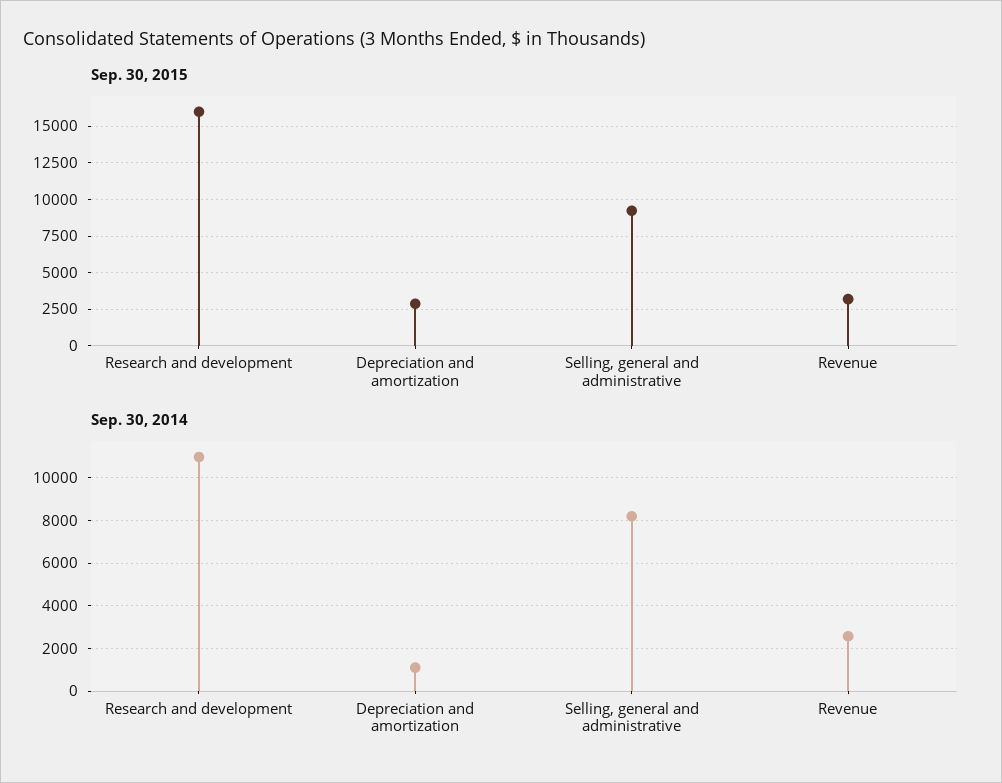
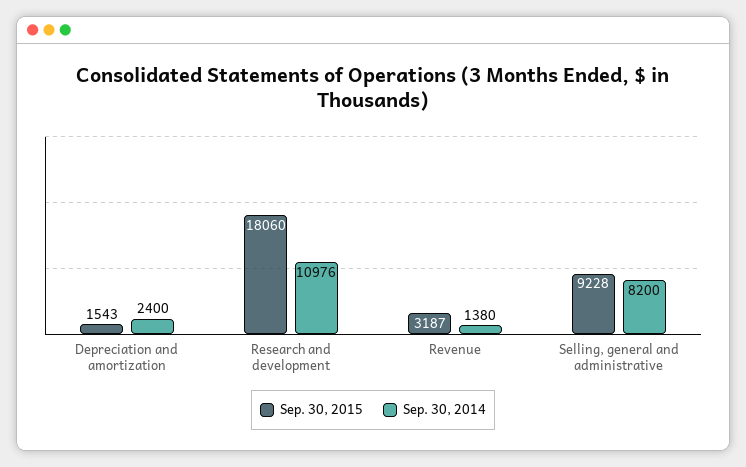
  {
    "Sep. 30, 2015": {
-     "Research and development": 16000,
+     "Research and development": 18060,
-     "Depreciation and amortization": 3000,
+     "Depreciation and amortization": 1543,
      "Selling, general and administrative": 9228,
      "Revenue": 3187
    },
    "Sep. 30, 2014": {
      "Research and development": 10976,
-     "Depreciation and amortization": 1000,
+     "Depreciation and amortization": 2400,
      "Selling, general and administrative": 8200,
-     "Revenue": 2500
+     "Revenue": 1380
    }
  }

